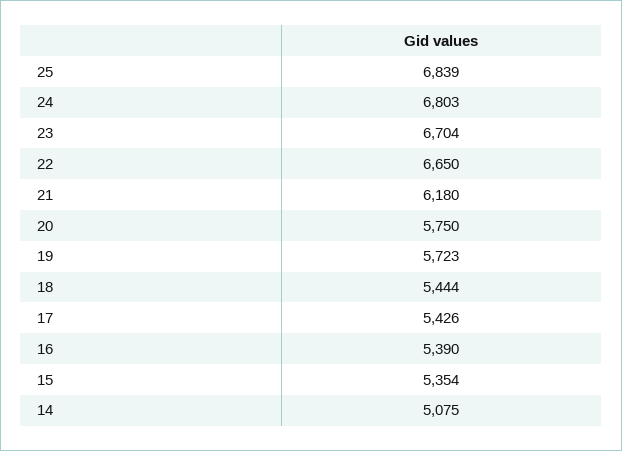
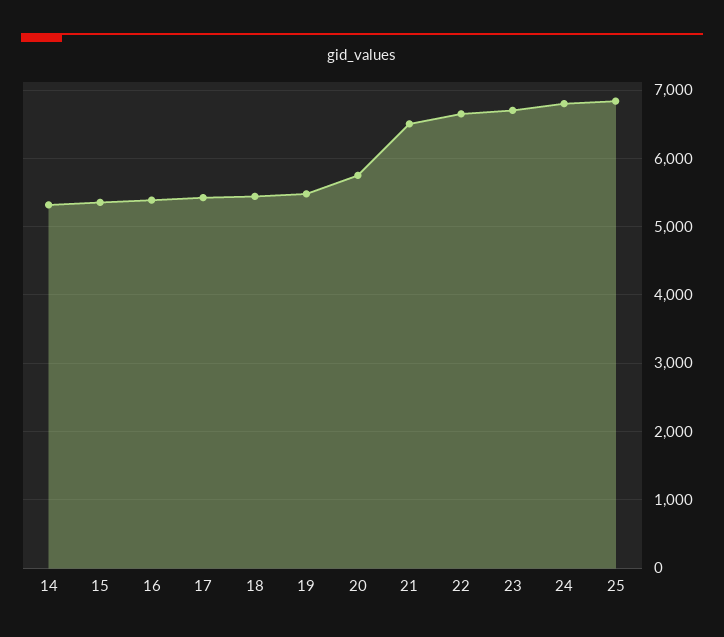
  {
    "25": 6839,
    "24": 6803,
    "23": 6704,
    "22": 6650,
-   "21": 6180,
+   "21": 6500,
    "20": 5750,
-   "19": 5723,
+   "19": 5500,
    "18": 5444,
    "17": 5426,
    "16": 5390,
    "15": 5354,
-   "14": 5075
+   "14": 5300
  }

